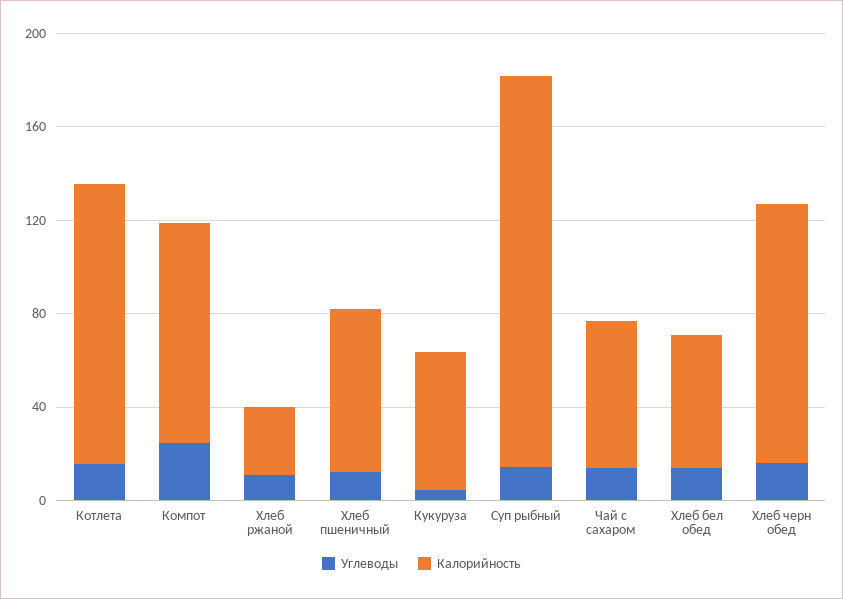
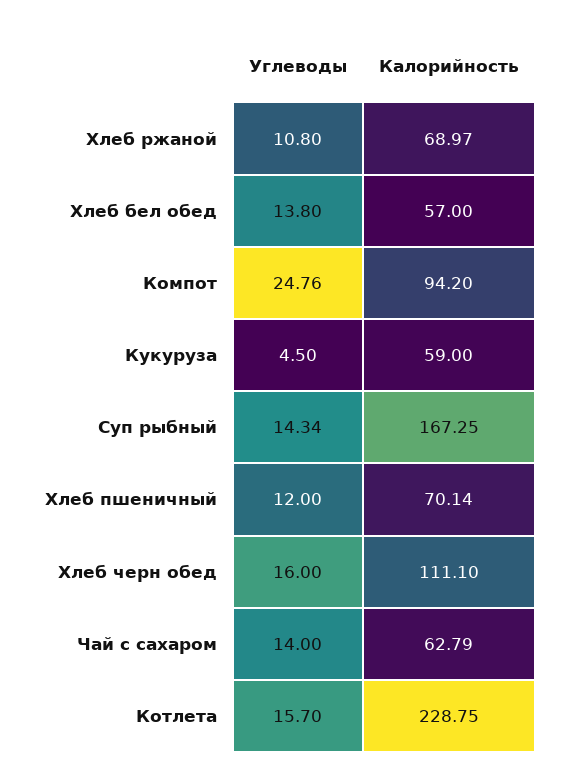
  {
    "Углеводы": {
      "Котлета": 15.7,
      "Компот": 24.76,
      "Хлеб ржаной": 10.8,
      "Хлеб пшеничный": 12,
      "Кукуруза": 4.5,
      "Суп рыбный": 14.34,
      "Чай с сахаром": 14,
      "Хлеб бел обед": 13.8,
      "Хлеб черн обед": 16
    },
    "Калорийность": {
-     "Котлета": 120,
+     "Котлета": 228.75,
      "Компот": 94.2,
-     "Хлеб ржаной": 30,
+     "Хлеб ржаной": 68.97,
      "Хлеб пшеничный": 70.14,
      "Кукуруза": 59,
      "Суп рыбный": 167.25,
      "Чай с сахаром": 62.79,
      "Хлеб бел обед": 57,
      "Хлеб черн обед": 111.1
    }
  }

